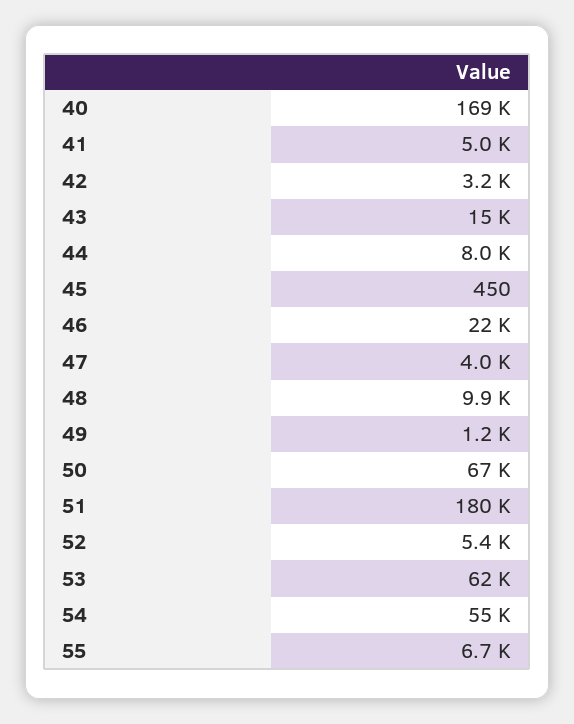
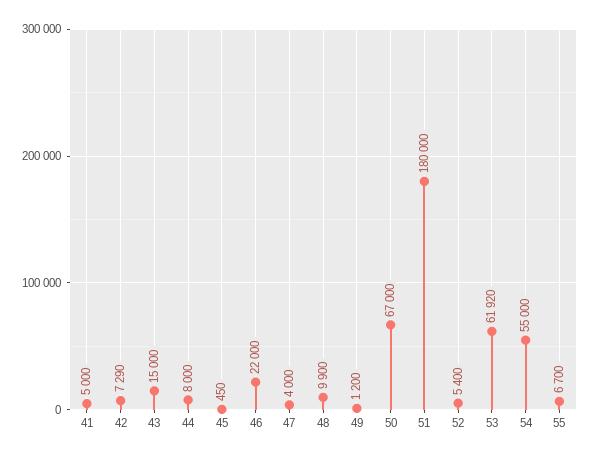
  {
-   "40": 169000,
    "41": 5000,
-   "42": 3200,
+   "42": 7290,
    "43": 15000,
    "44": 8000,
    "45": 450,
    "46": 22000,
    "47": 4000,
    "48": 9900,
    "49": 1200,
    "50": 67000,
    "51": 180000,
    "52": 5400,
    "53": 61920,
    "54": 55000,
    "55": 6700
  }

